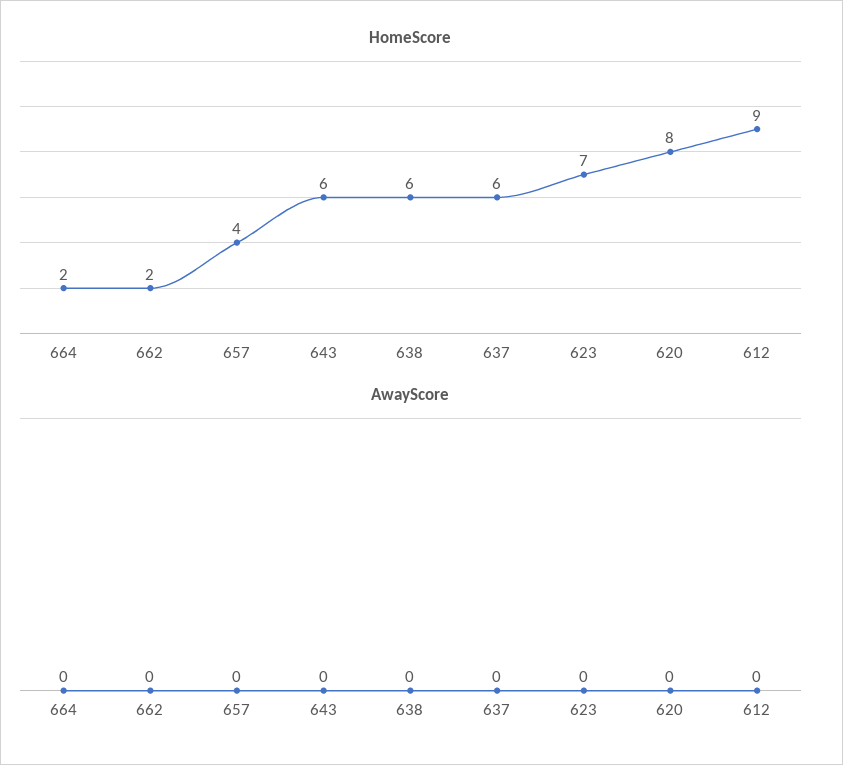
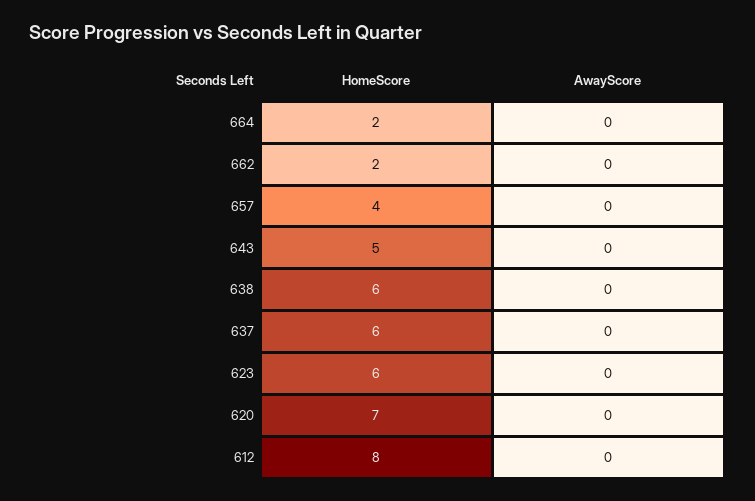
  {
    "HomeScore": {
      "664": 2,
      "662": 2,
      "657": 4,
-     "643": 6,
+     "643": 5,
      "638": 6,
      "637": 6,
-     "623": 7,
+     "623": 6,
-     "620": 8,
+     "620": 7,
-     "612": 9
+     "612": 8
    },
    "AwayScore": {
      "664": 0,
      "662": 0,
      "657": 0,
      "643": 0,
      "638": 0,
      "637": 0,
      "623": 0,
      "620": 0,
      "612": 0
    }
  }

